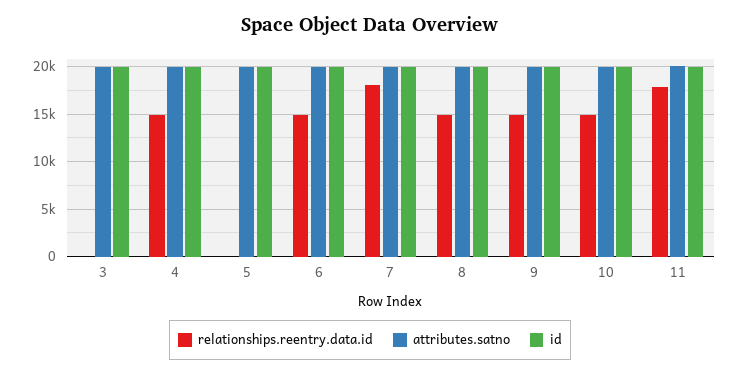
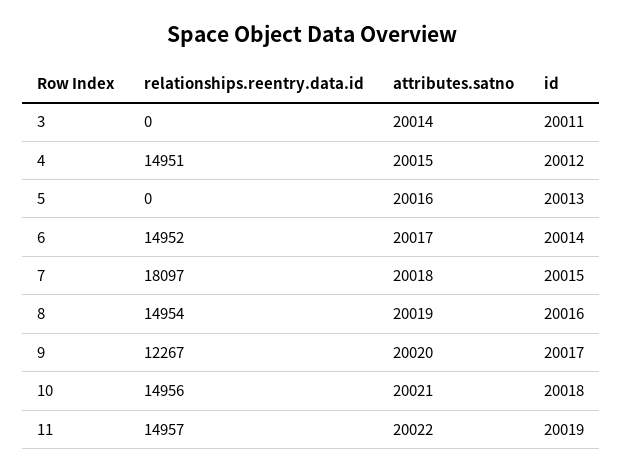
  {
    "relationships.reentry.data.id": {
      "3": 0,
      "4": 14951,
      "5": 0,
      "6": 14952,
      "7": 18097,
      "8": 14954,
-     "9": 15000,
+     "9": 12267,
      "10": 14956,
-     "11": 18000
+     "11": 14957
    },
    "attributes.satno": {
      "3": 20014,
      "4": 20015,
      "5": 20016,
      "6": 20017,
      "7": 20018,
      "8": 20019,
      "9": 20020,
      "10": 20021,
      "11": 20022
    },
    "id": {
      "3": 20011,
      "4": 20012,
      "5": 20013,
      "6": 20014,
      "7": 20015,
      "8": 20016,
      "9": 20017,
      "10": 20018,
      "11": 20019
    }
  }

